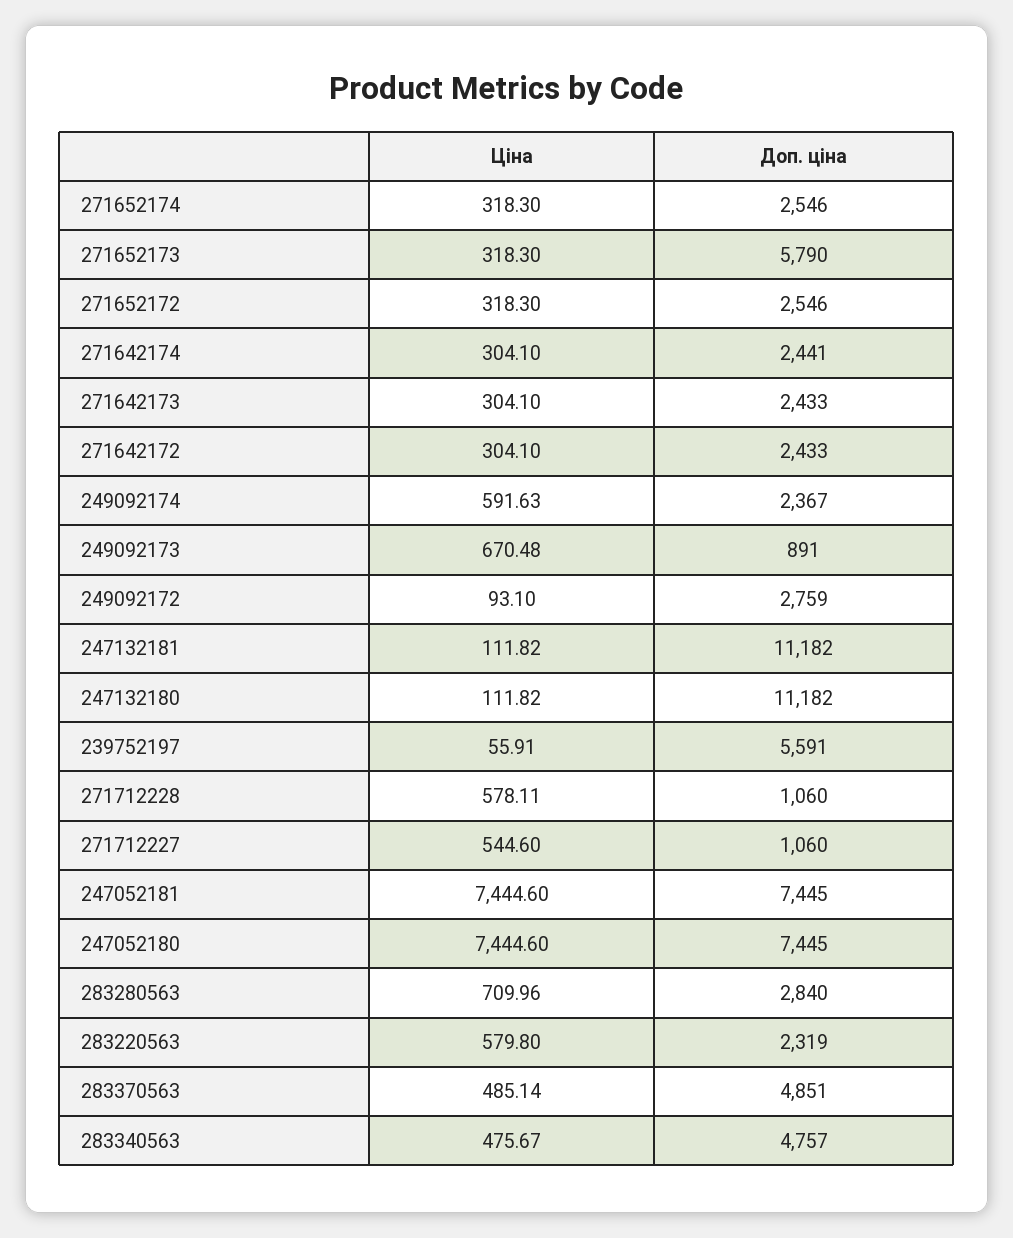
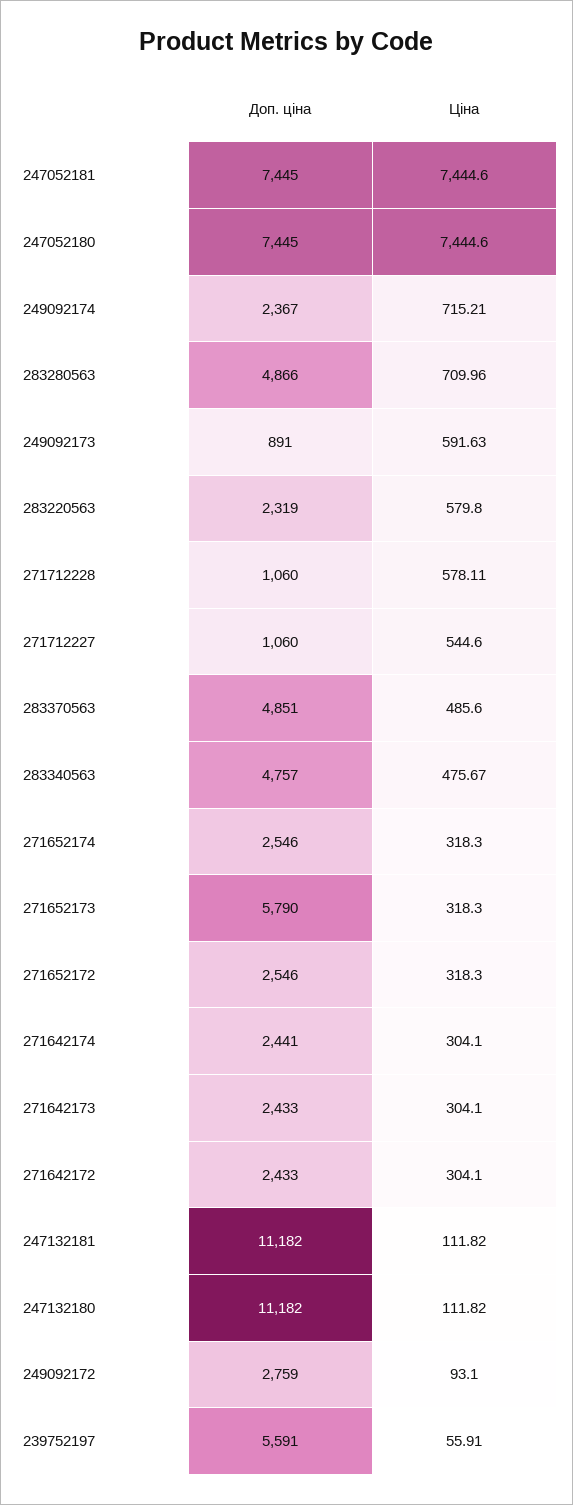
  {
    "Ціна": {
      "271652174": 318.3,
      "271652173": 318.3,
      "271652172": 318.3,
      "271642174": 304.1,
      "271642173": 304.1,
      "271642172": 304.1,
-     "249092174": 591.63,
+     "249092174": 715.21,
-     "249092173": 670.48,
+     "249092173": 591.63,
      "249092172": 93.1,
      "247132181": 111.82,
      "247132180": 111.82,
      "239752197": 55.91,
      "271712228": 578.11,
      "271712227": 544.6,
      "247052181": 7444.6,
      "247052180": 7444.6,
      "283280563": 709.96,
      "283220563": 579.8,
-     "283370563": 485.14,
+     "283370563": 485.6,
      "283340563": 475.67
    },
    "Доп. ціна": {
      "271652174": 2546,
      "271652173": 5790,
      "271652172": 2546,
      "271642174": 2441,
      "271642173": 2433,
      "271642172": 2433,
      "249092174": 2367,
      "249092173": 891,
      "249092172": 2759,
      "247132181": 11182,
      "247132180": 11182,
      "239752197": 5591,
      "271712228": 1060,
      "271712227": 1060,
      "247052181": 7445,
      "247052180": 7445,
-     "283280563": 2840,
+     "283280563": 4866,
      "283220563": 2319,
      "283370563": 4851,
      "283340563": 4757
    }
  }

